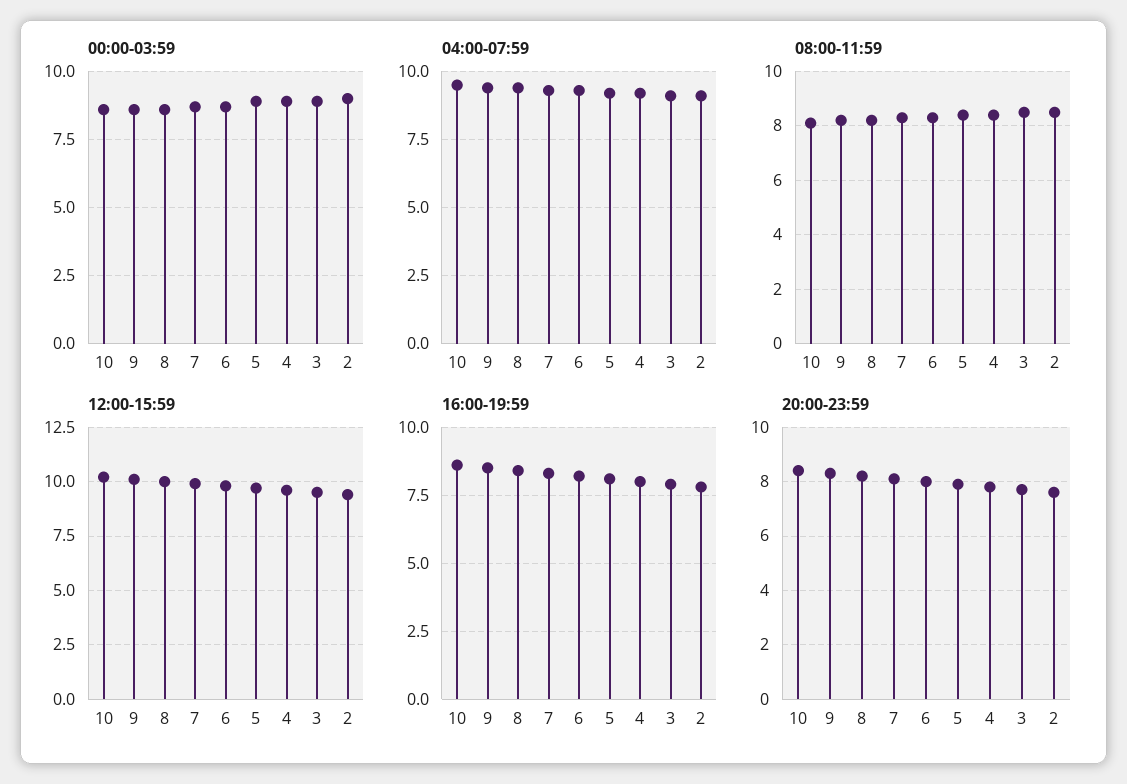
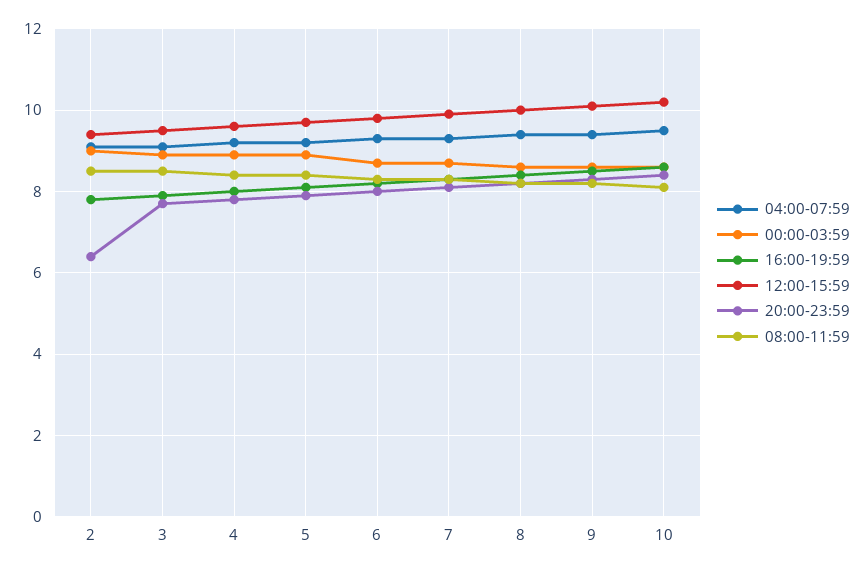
  {
    "00:00-03:59": {
      "10": 8.5,
      "9": 8.5,
      "8": 8.5,
      "7": 8.5,
      "6": 8.5,
      "5": 9,
      "4": 9,
      "3": 9,
      "2": 9
    },
    "04:00-07:59": {
      "10": 9.5,
      "9": 9.5,
      "8": 9.5,
      "7": 9.5,
      "6": 9.5,
      "5": 9,
      "4": 9,
      "3": 9,
      "2": 9
    },
    "08:00-11:59": {
      "10": 8,
      "9": 8,
      "8": 8,
      "7": 8.5,
      "6": 8.5,
      "5": 8.5,
      "4": 8.5,
      "3": 8.5,
      "2": 8.5
    },
    "12:00-15:59": {
      "10": 10,
      "9": 10,
      "8": 10,
      "7": 10,
      "6": 10,
      "5": 9.5,
      "4": 9.5,
      "3": 9.5,
      "2": 9.5
    },
    "16:00-19:59": {
      "10": 8.5,
      "9": 8.5,
      "8": 8.5,
      "7": 8.5,
      "6": 8,
      "5": 8,
      "4": 8,
      "3": 8,
      "2": 8
    },
    "20:00-23:59": {
      "10": 8.5,
      "9": 8.5,
      "8": 8,
      "7": 8,
      "6": 8,
      "5": 8,
      "4": 8,
      "3": 7.5,
-     "2": 7.5
+     "2": 6.5
    }
  }

